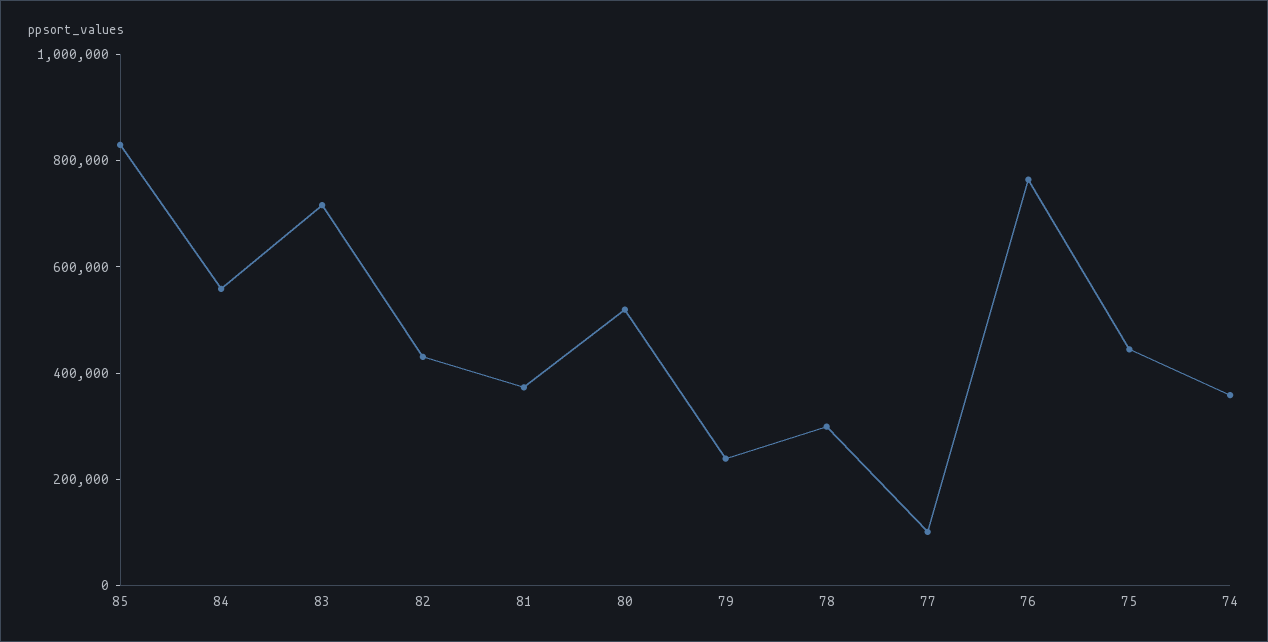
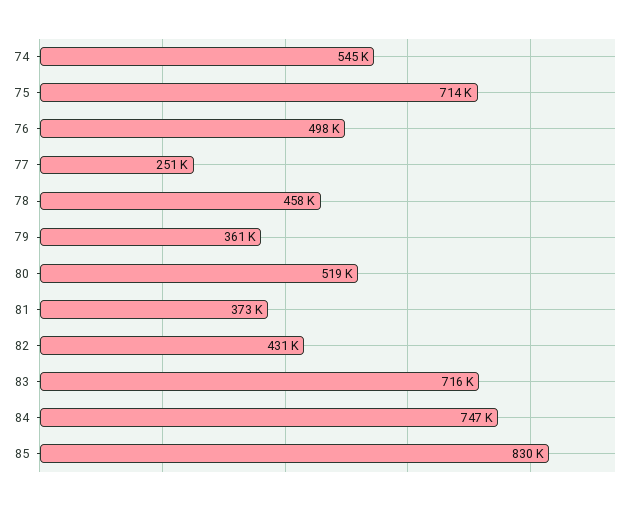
  {
    "85": 830000,
-   "84": 550000,
+   "84": 747000,
    "83": 716000,
    "82": 431000,
    "81": 373000,
    "80": 519000,
-   "79": 250000,
+   "79": 361000,
-   "78": 300000,
+   "78": 458000,
-   "77": 100000,
+   "77": 251000,
-   "76": 750000,
+   "76": 498000,
-   "75": 450000,
+   "75": 714000,
-   "74": 350000
+   "74": 545000
  }

